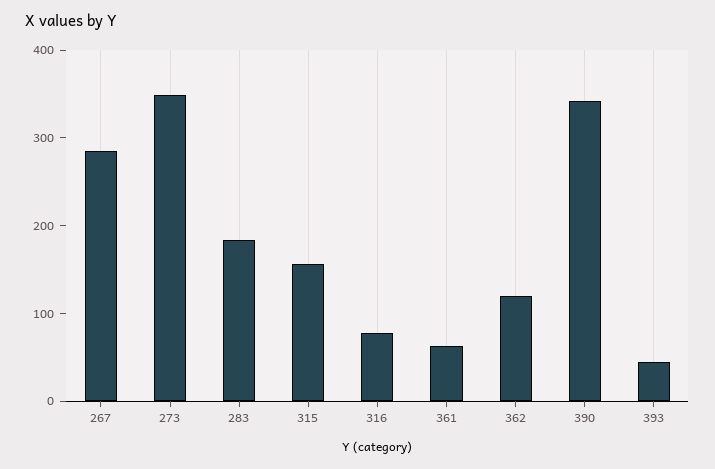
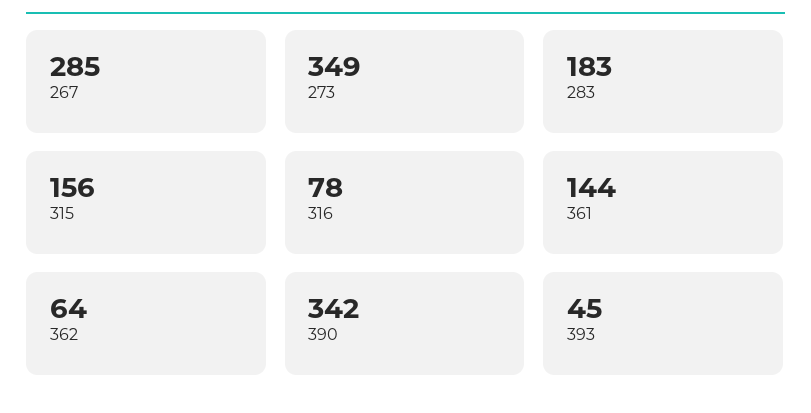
  {
    "267": 285,
    "273": 349,
    "283": 183,
    "315": 156,
    "316": 78,
-   "361": 60,
+   "361": 144,
-   "362": 120,
+   "362": 64,
    "390": 342,
    "393": 45
  }

